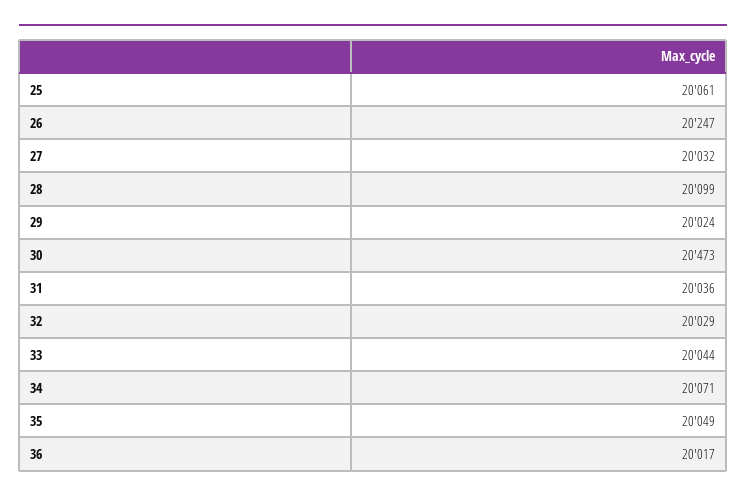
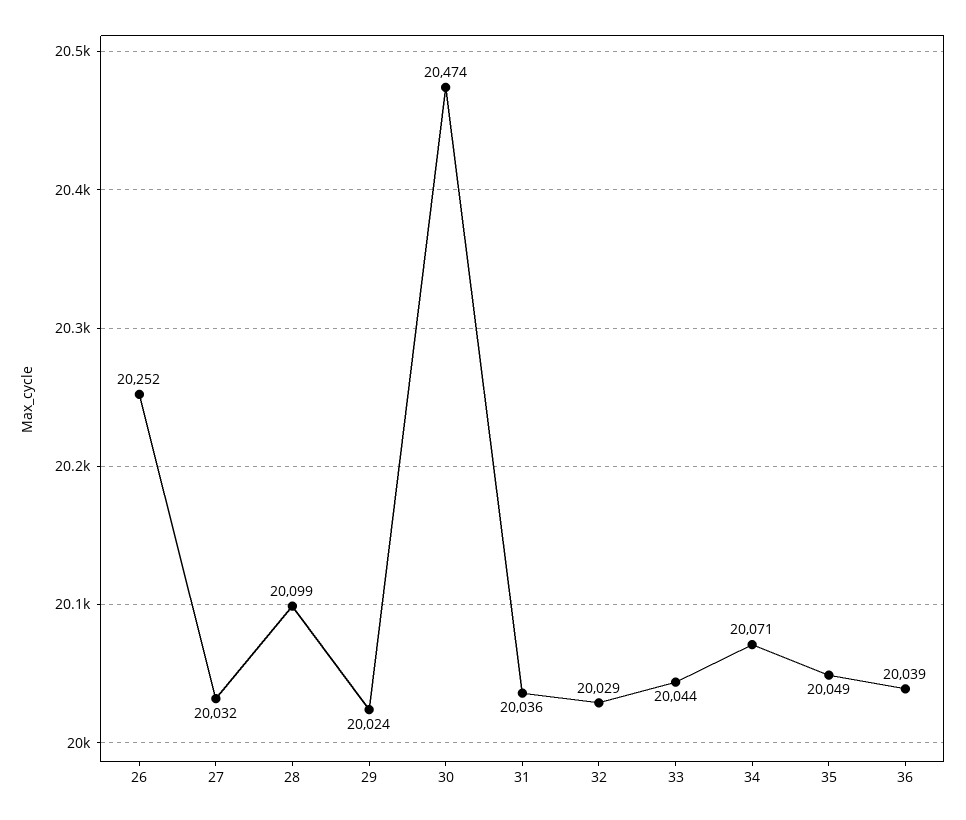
  {
-   "25": 20061,
-   "26": 20247,
+   "26": 20252,
    "27": 20032,
    "28": 20099,
    "29": 20024,
-   "30": 20473,
+   "30": 20474,
    "31": 20036,
    "32": 20029,
    "33": 20044,
    "34": 20071,
    "35": 20049,
-   "36": 20017
+   "36": 20039
  }

